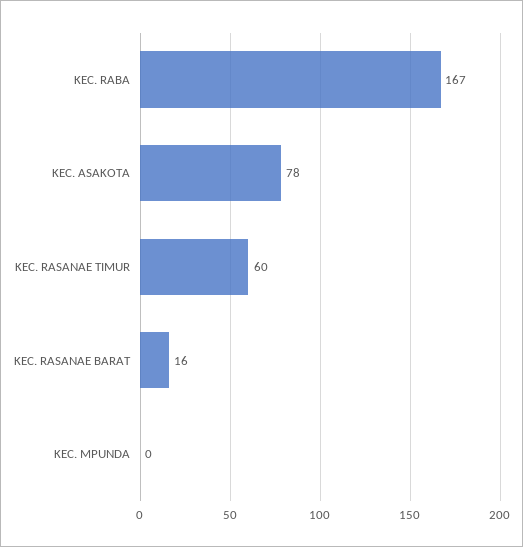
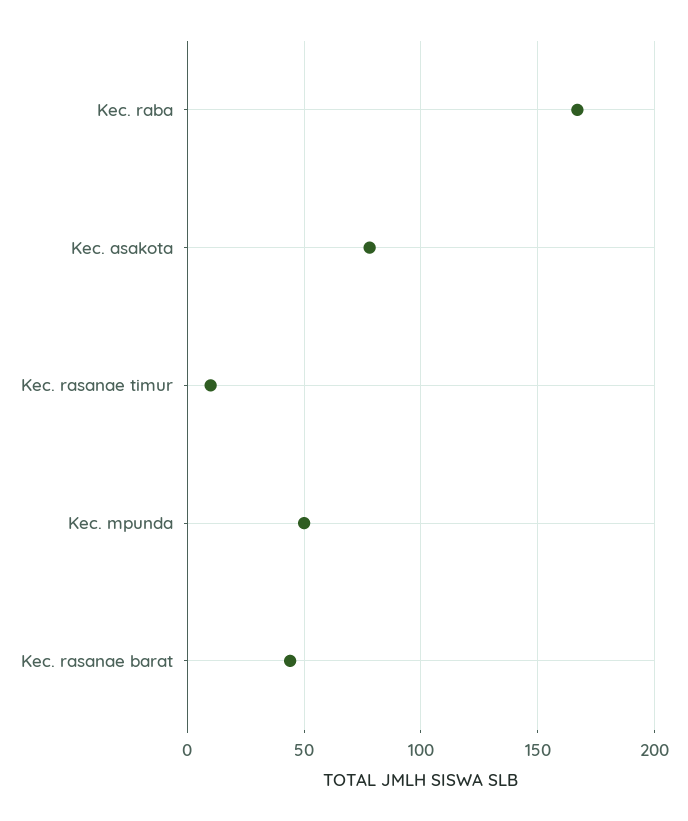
  {
    "KEC. RABA": 167,
    "KEC. ASAKOTA": 78,
-   "KEC. RASANAE TIMUR": 60,
+   "KEC. RASANAE TIMUR": 10,
-   "KEC. RASANAE BARAT": 16,
+   "KEC. RASANAE BARAT": 45,
-   "KEC. MPUNDA": 0
+   "KEC. MPUNDA": 50
  }

